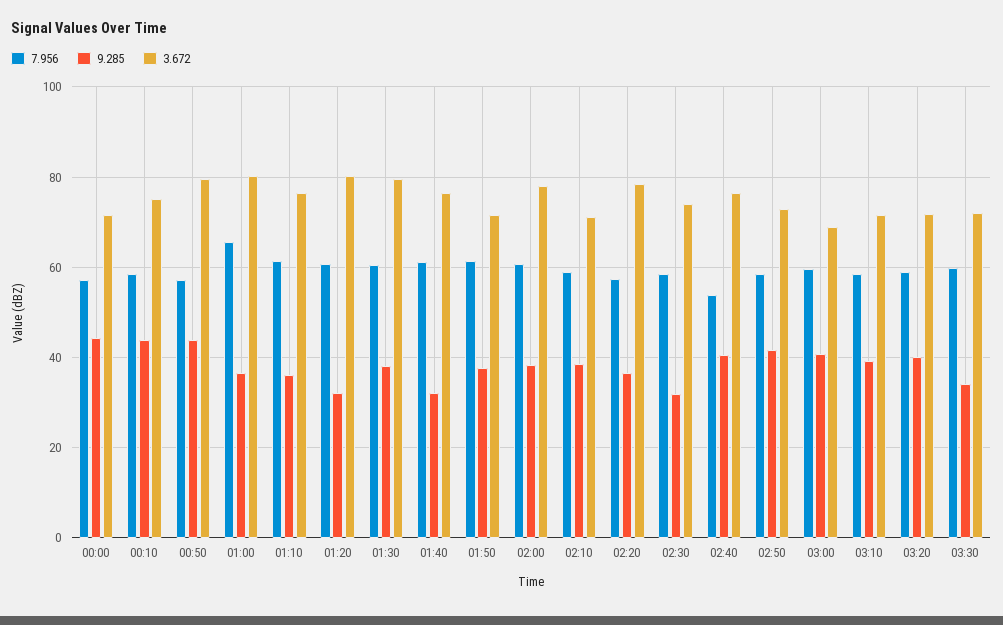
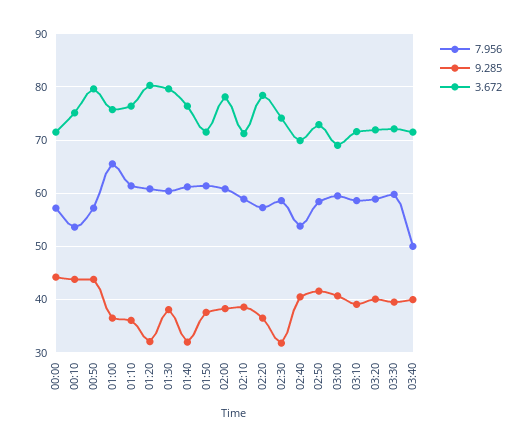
  {
    "7.956": {
      "00:00": 58,
-     "00:10": 58,
+     "00:10": 54,
      "00:50": 58,
      "01:00": 66,
      "01:10": 62,
      "01:20": 60,
      "01:30": 60,
      "01:40": 62,
      "01:50": 62,
      "02:00": 60,
      "02:10": 58,
      "02:20": 58,
      "02:30": 58,
      "02:40": 54,
      "02:50": 58,
      "03:00": 60,
      "03:10": 58,
      "03:20": 58,
-     "03:30": 60
+     "03:30": 60,
+     "03:40": 50
    },
    "9.285": {
      "00:00": 44,
      "00:10": 44,
      "00:50": 44,
      "01:00": 36,
      "01:10": 36,
      "01:20": 32,
      "01:30": 38,
      "01:40": 32,
      "01:50": 38,
      "02:00": 38,
      "02:10": 38,
      "02:20": 36,
      "02:30": 32,
      "02:40": 40,
      "02:50": 42,
      "03:00": 40,
      "03:10": 40,
      "03:20": 40,
-     "03:30": 34
+     "03:30": 40,
+     "03:40": 40
    },
    "3.672": {
      "00:00": 72,
      "00:10": 76,
      "00:50": 80,
-     "01:00": 80,
+     "01:00": 76,
      "01:10": 76,
      "01:20": 80,
      "01:30": 80,
      "01:40": 76,
      "01:50": 72,
      "02:00": 78,
      "02:10": 72,
      "02:20": 78,
      "02:30": 74,
-     "02:40": 76,
+     "02:40": 70,
      "02:50": 72,
      "03:00": 70,
      "03:10": 72,
      "03:20": 72,
-     "03:30": 72
+     "03:30": 72,
+     "03:40": 72
    }
  }

